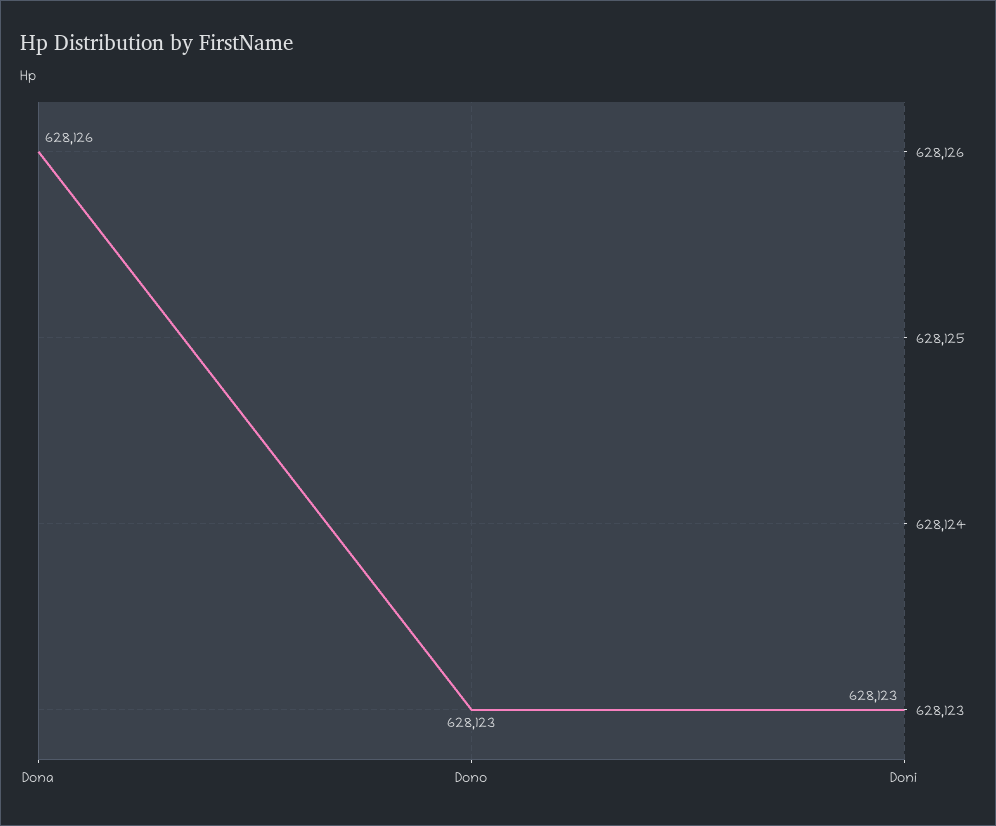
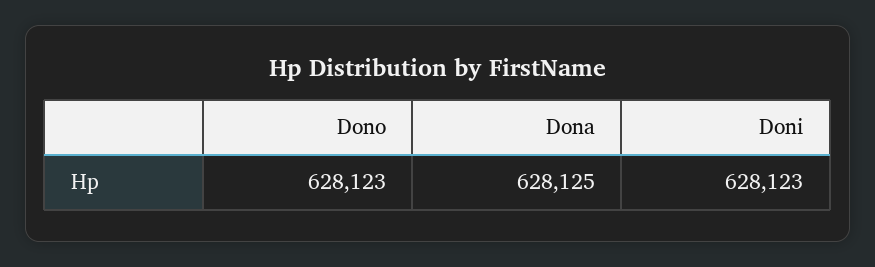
  {
-   "Dona": 628126,
+   "Dona": 628125,
    "Dono": 628123,
    "Doni": 628123
  }

